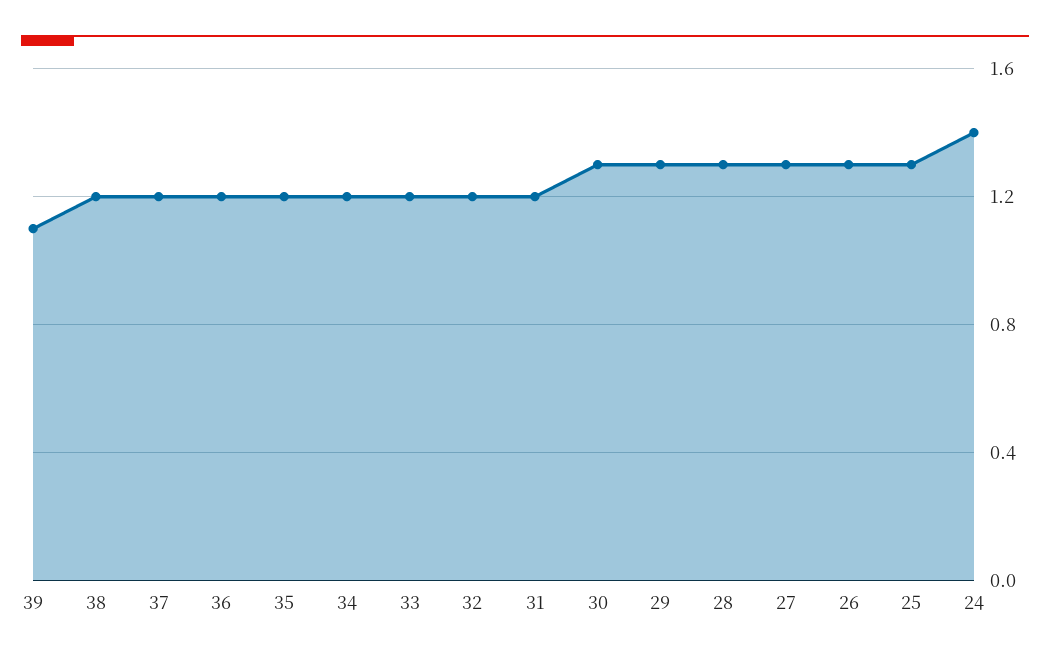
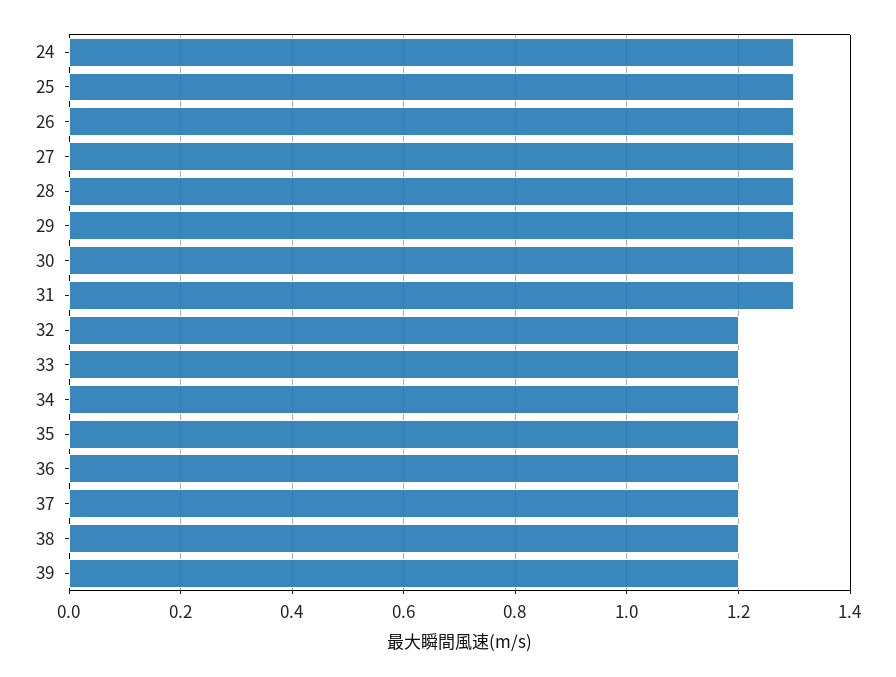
  {
-   "39": 1.1,
+   "39": 1.2,
    "38": 1.2,
    "37": 1.2,
    "36": 1.2,
    "35": 1.2,
    "34": 1.2,
    "33": 1.2,
    "32": 1.2,
-   "31": 1.2,
+   "31": 1.3,
    "30": 1.3,
    "29": 1.3,
    "28": 1.3,
    "27": 1.3,
    "26": 1.3,
    "25": 1.3,
-   "24": 1.4
+   "24": 1.3
  }

